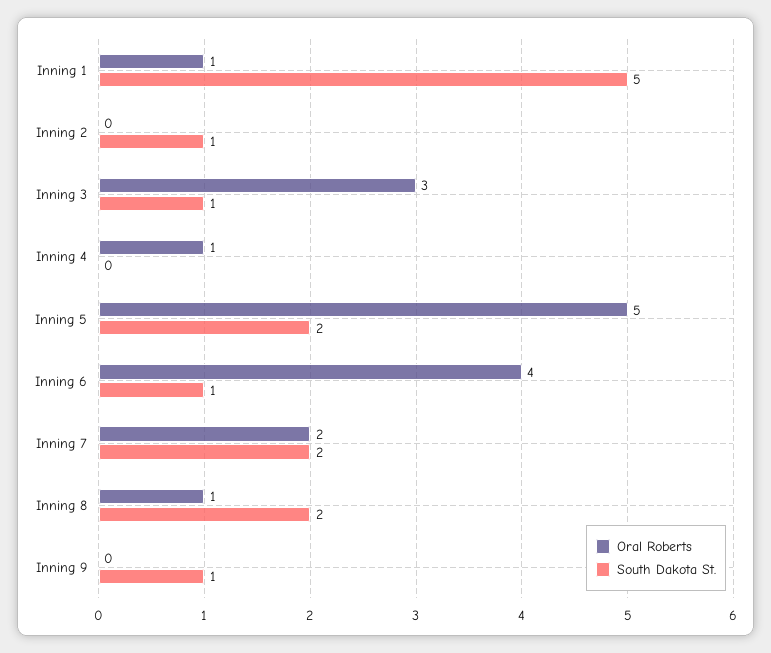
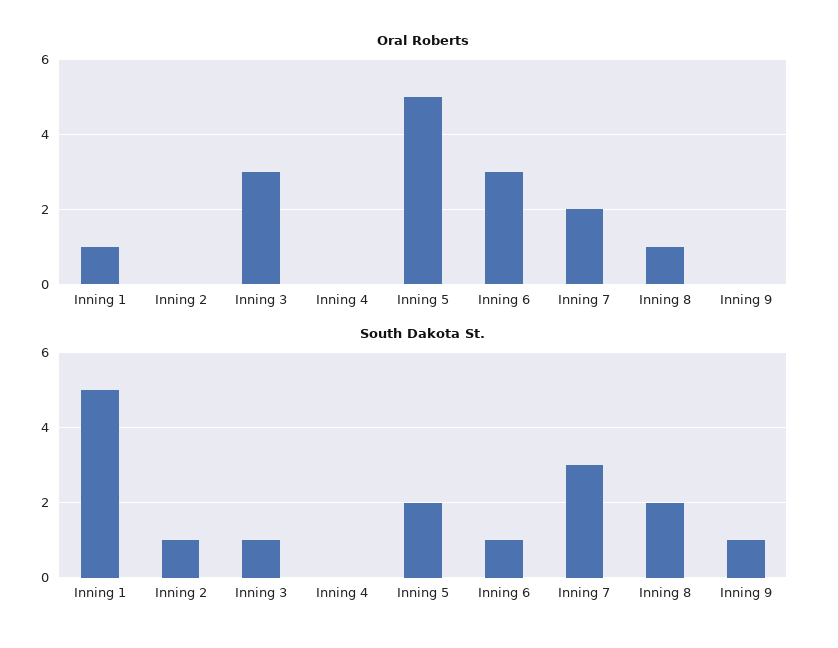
  {
    "Oral Roberts": {
      "Inning 1": 1,
      "Inning 2": 0,
      "Inning 3": 3,
-     "Inning 4": 1,
+     "Inning 4": 0,
      "Inning 5": 5,
-     "Inning 6": 4,
+     "Inning 6": 3,
      "Inning 7": 2,
      "Inning 8": 1,
      "Inning 9": 0
    },
    "South Dakota St.": {
      "Inning 1": 5,
      "Inning 2": 1,
      "Inning 3": 1,
      "Inning 4": 0,
      "Inning 5": 2,
      "Inning 6": 1,
-     "Inning 7": 2,
+     "Inning 7": 3,
      "Inning 8": 2,
      "Inning 9": 1
    }
  }

